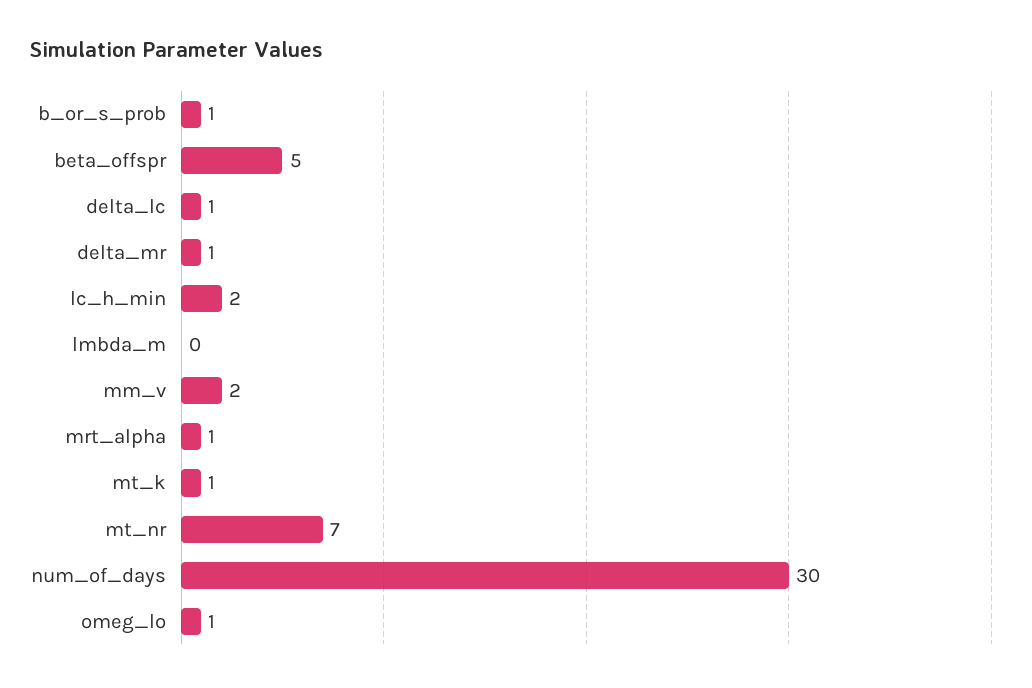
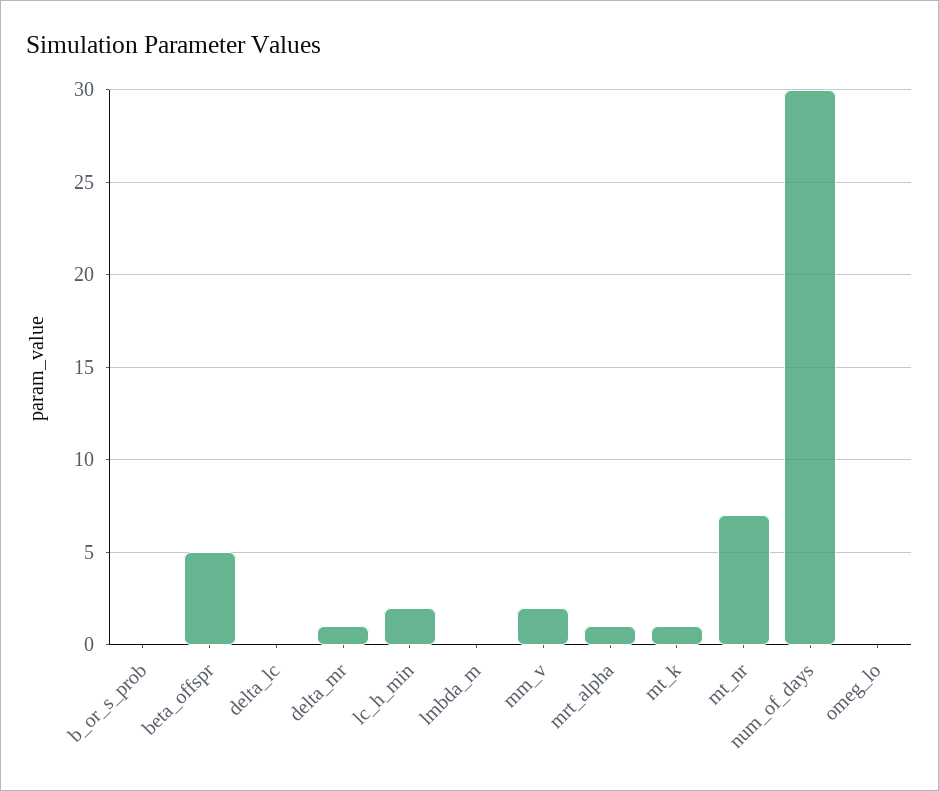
  {
-   "b_or_s_prob": 1,
+   "b_or_s_prob": 0,
    "beta_offspr": 5,
-   "delta_lc": 1,
+   "delta_lc": 0,
    "delta_mr": 1,
    "lc_h_min": 2,
    "lmbda_m": 0,
    "mm_v": 2,
    "mrt_alpha": 1,
    "mt_k": 1,
    "mt_nr": 7,
    "num_of_days": 30,
-   "omeg_lo": 1
+   "omeg_lo": 0
  }

